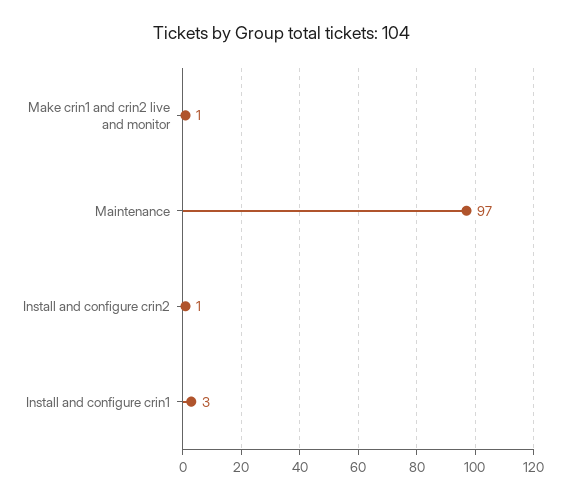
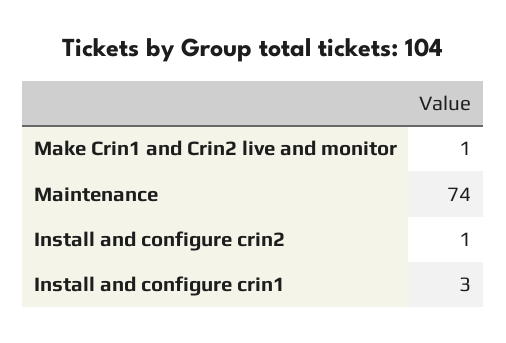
  {
    "Make crin1 and crin2 live and monitor": 1,
-   "Maintenance": 97,
+   "Maintenance": 74,
    "Install and configure crin2": 1,
    "Install and configure crin1": 3
  }

